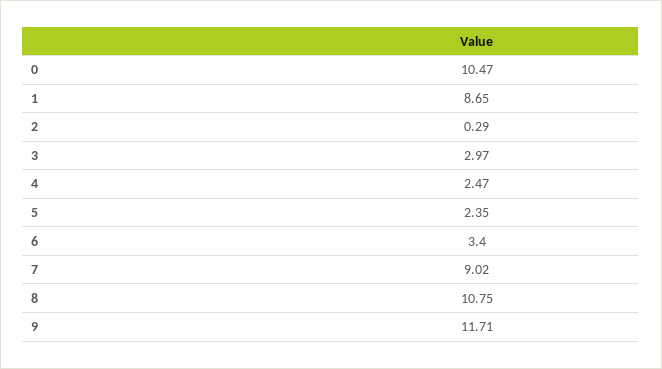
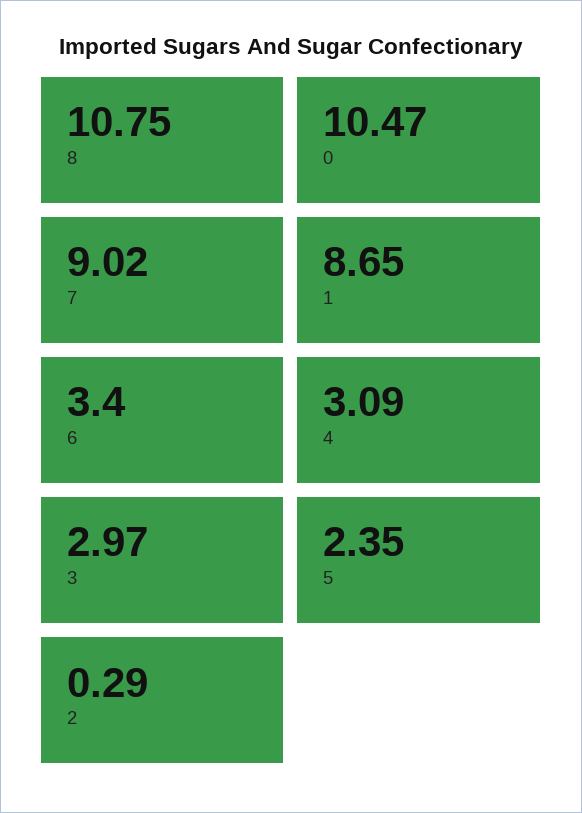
  {
    "0": 10.47,
    "1": 8.65,
    "2": 0.29,
    "3": 2.97,
-   "4": 2.47,
+   "4": 3.09,
    "5": 2.35,
    "6": 3.4,
    "7": 9.02,
-   "8": 10.75,
+   "8": 10.75
-   "9": 11.71
  }

